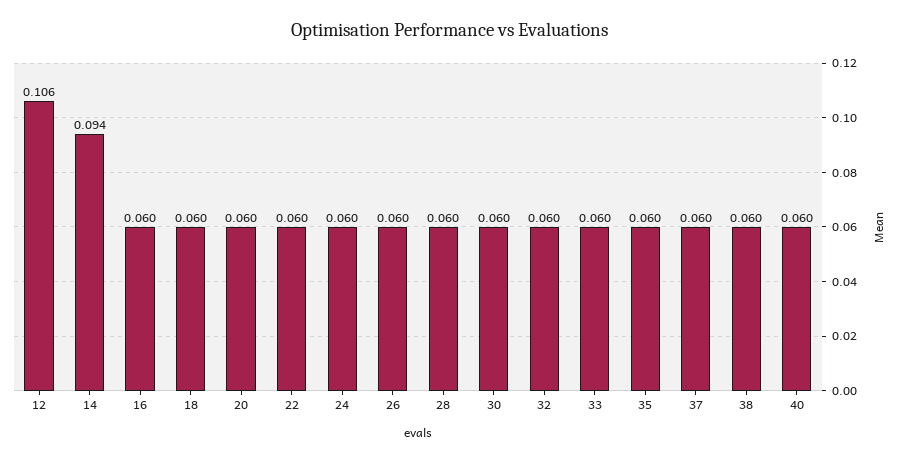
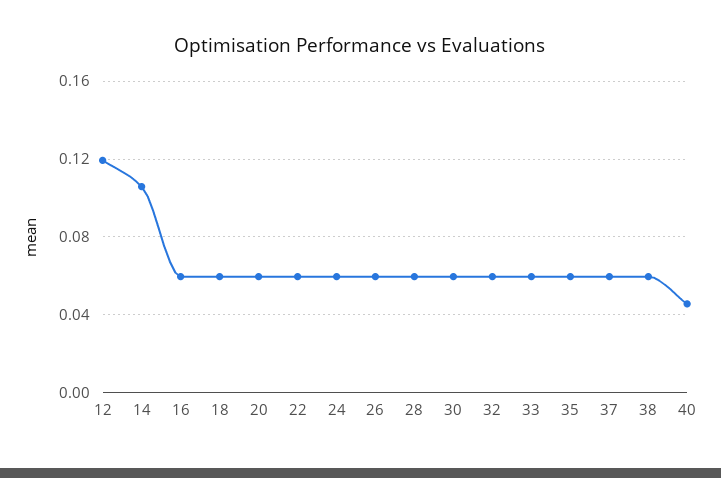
  {
-   "12": 0.106,
+   "12": 0.12,
-   "14": 0.094,
+   "14": 0.105,
    "16": 0.06,
    "18": 0.06,
    "20": 0.06,
    "22": 0.06,
    "24": 0.06,
    "26": 0.06,
    "28": 0.06,
    "30": 0.06,
    "32": 0.06,
    "33": 0.06,
    "35": 0.06,
    "37": 0.06,
    "38": 0.06,
-   "40": 0.06
+   "40": 0.045
  }

